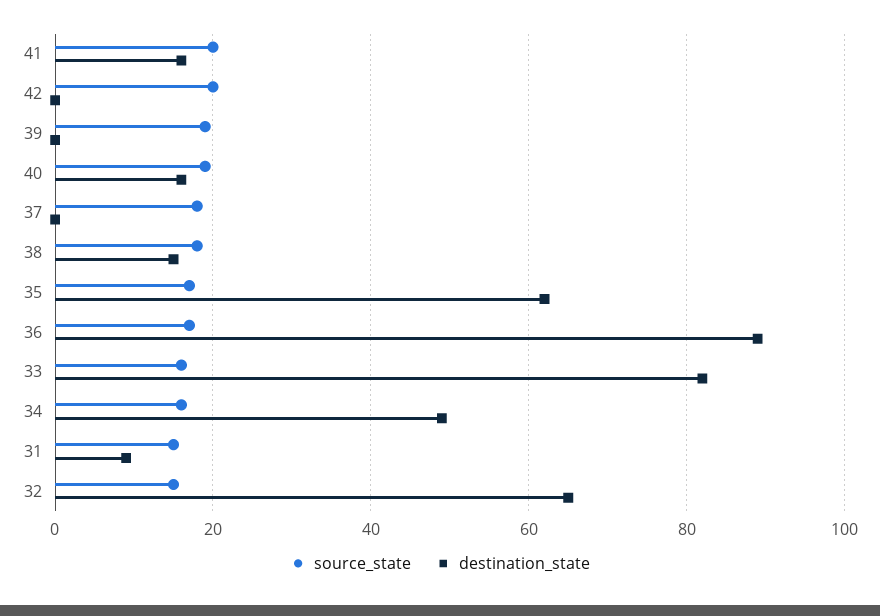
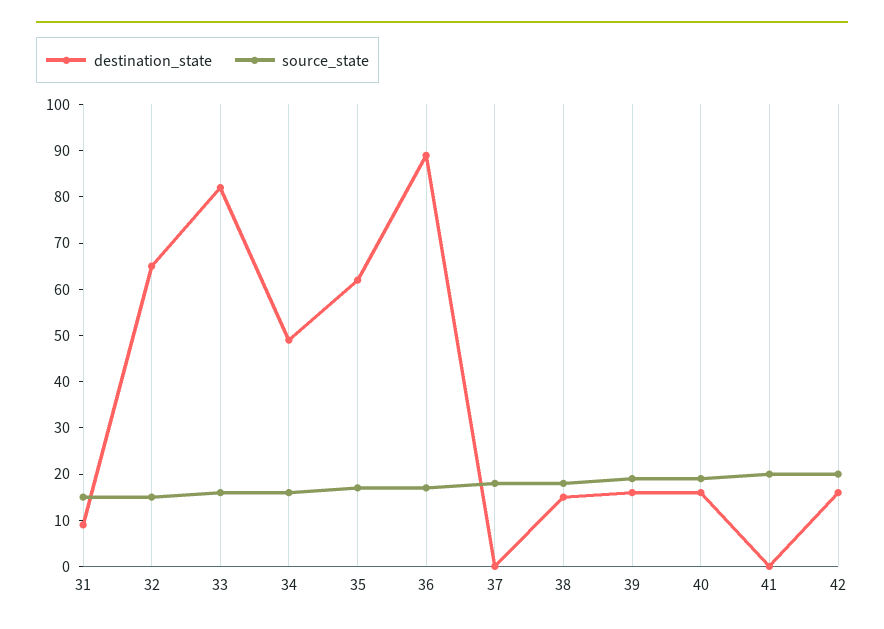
  {
    "source_state": {
      "41": 20,
      "42": 20,
      "39": 20,
      "40": 20,
      "37": 20,
      "38": 20,
      "35": 15,
      "36": 15,
      "33": 15,
      "34": 15,
      "31": 15,
      "32": 15
    },
    "destination_state": {
-     "41": 15,
+     "41": 0,
-     "42": 0,
+     "42": 15,
-     "39": 0,
+     "39": 15,
      "40": 15,
      "37": 0,
      "38": 15,
      "35": 60,
      "36": 90,
      "33": 80,
      "34": 50,
      "31": 10,
      "32": 65
    }
  }

